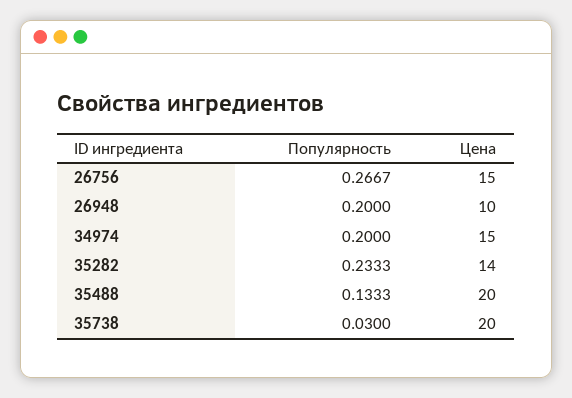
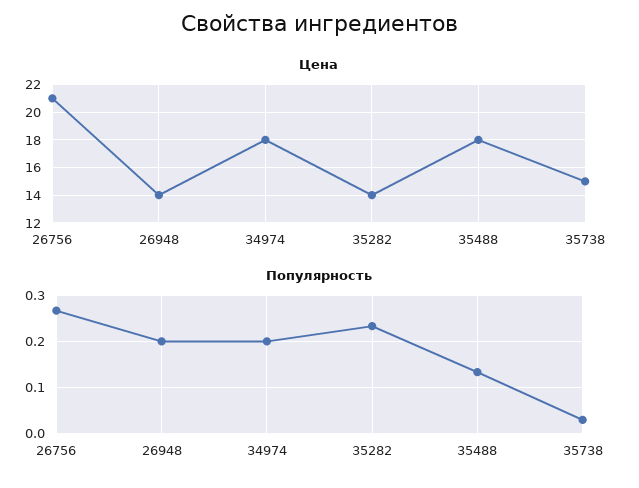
  {
    "Популярность": {
      "26756": 0.2667,
      "26948": 0.2,
      "34974": 0.2,
      "35282": 0.2333,
      "35488": 0.1333,
      "35738": 0.03
    },
    "Цена": {
-     "26756": 15,
+     "26756": 21,
-     "26948": 10,
+     "26948": 14,
-     "34974": 15,
+     "34974": 18,
      "35282": 14,
-     "35488": 20,
+     "35488": 18,
-     "35738": 20
+     "35738": 15
    }
  }

